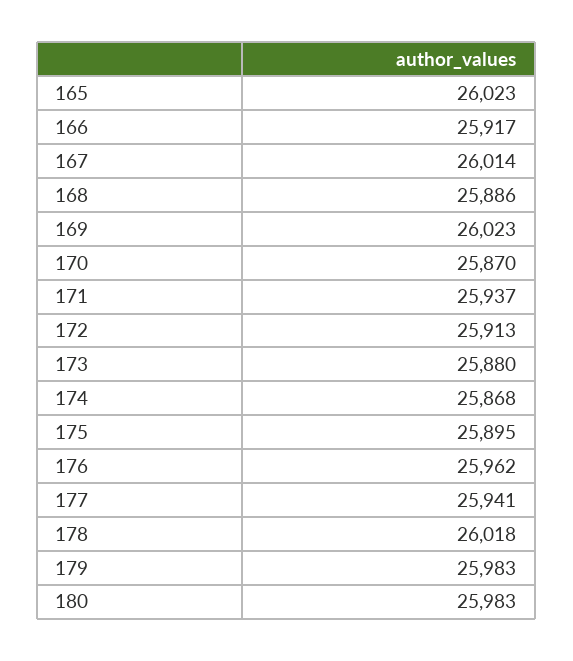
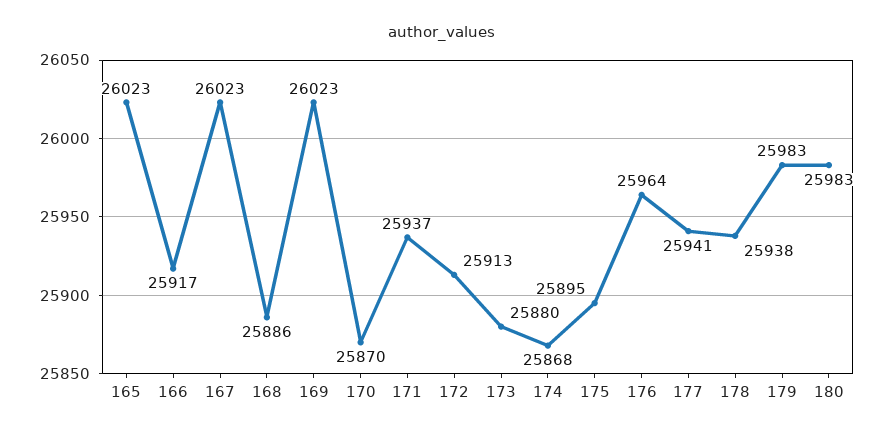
  {
    "165": 26023,
    "166": 25917,
-   "167": 26014,
+   "167": 26023,
    "168": 25886,
    "169": 26023,
    "170": 25870,
    "171": 25937,
    "172": 25913,
    "173": 25880,
    "174": 25868,
    "175": 25895,
-   "176": 25962,
+   "176": 25964,
    "177": 25941,
-   "178": 26018,
+   "178": 25938,
    "179": 25983,
    "180": 25983
  }

